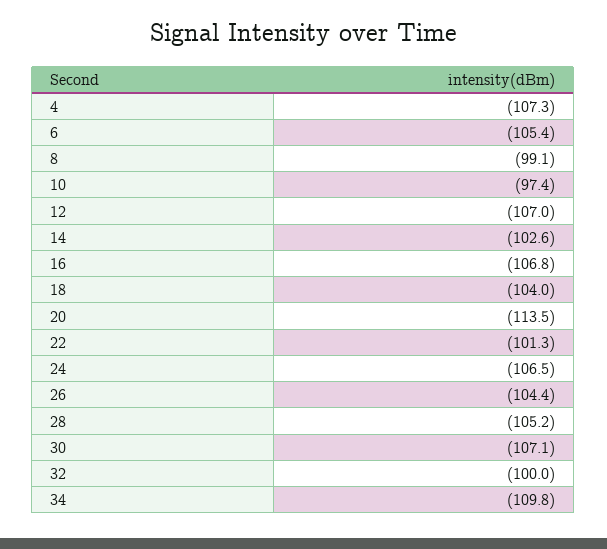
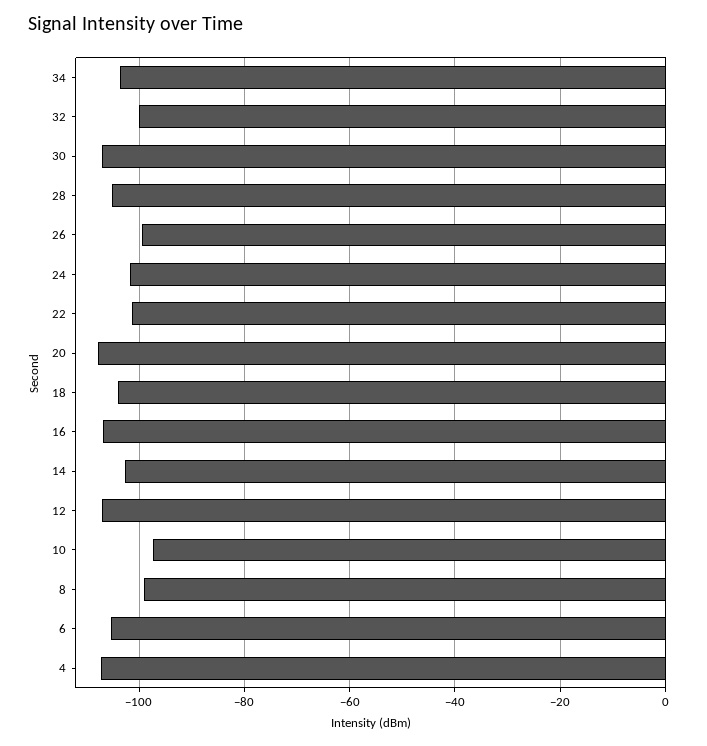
  {
    "4": -107.3,
    "6": -105.4,
    "8": -99.1,
    "10": -97.4,
    "12": -107,
    "14": -102.6,
    "16": -106.8,
    "18": -104,
-   "20": -113.5,
+   "20": -108,
    "22": -101.3,
-   "24": -106.5,
+   "24": -102,
-   "26": -104.4,
+   "26": -100,
    "28": -105.2,
    "30": -107.1,
    "32": -100,
-   "34": -109.8
+   "34": -104
  }

